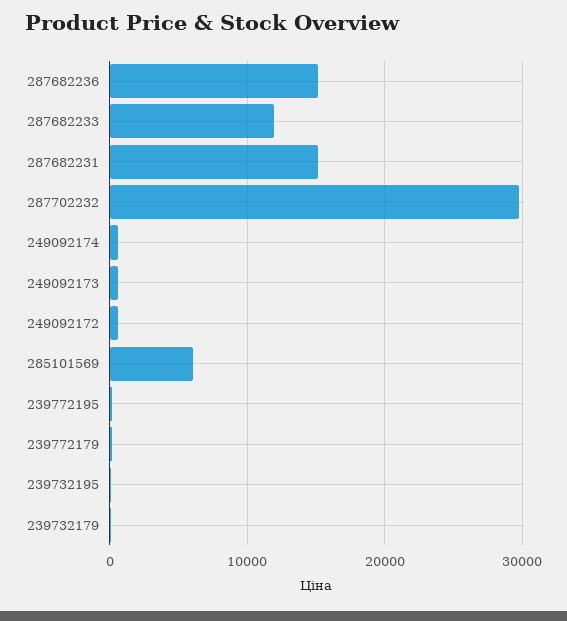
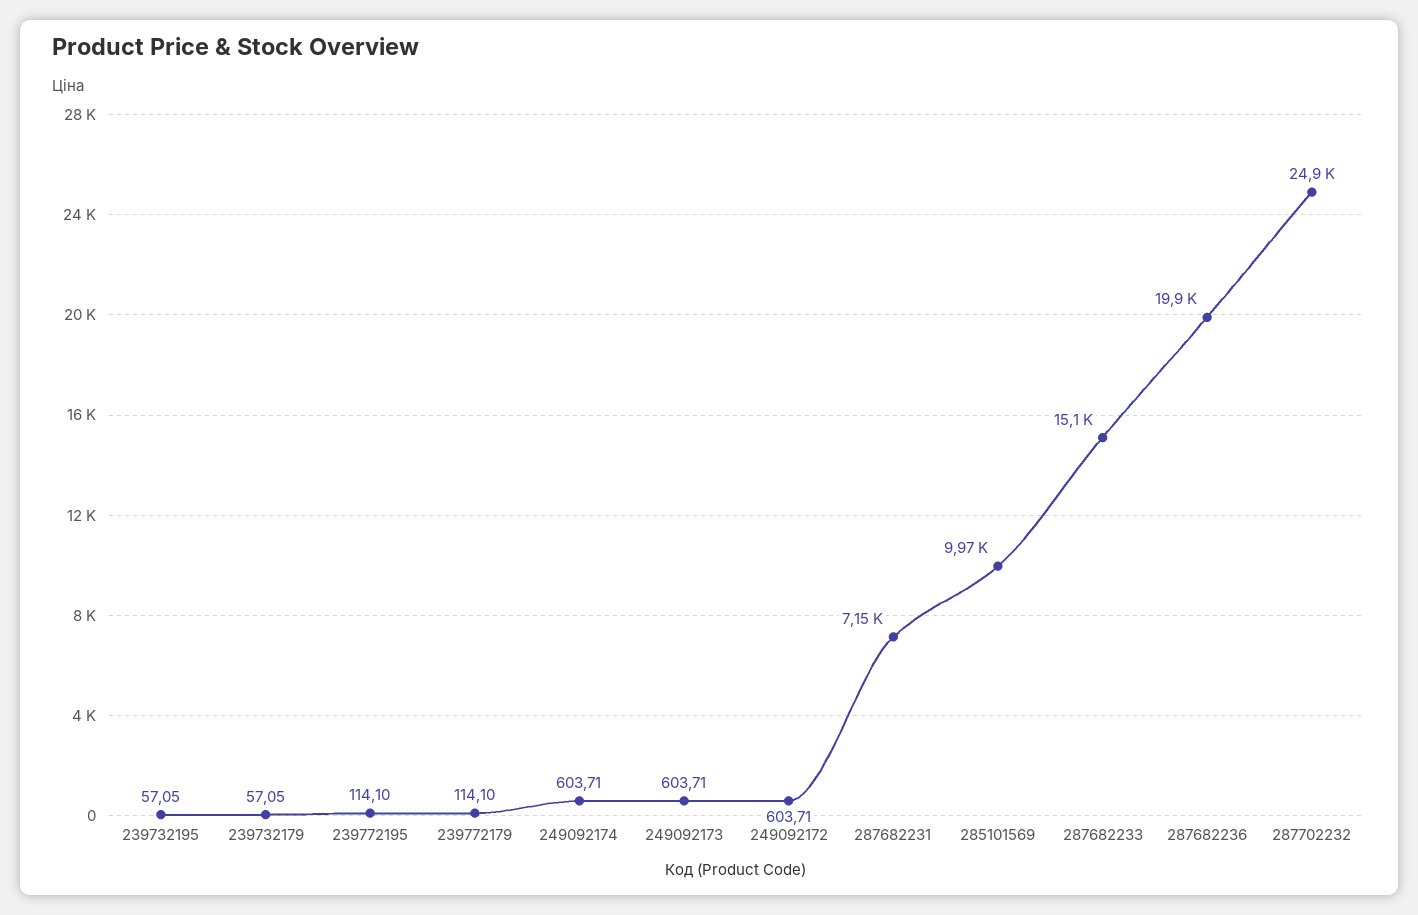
  {
-   "287682236": 15000,
+   "287682236": 19900,
-   "287682233": 12000,
+   "287682233": 15100,
-   "287682231": 15000,
+   "287682231": 7150,
-   "287702232": 30000,
+   "287702232": 24900,
    "249092174": 603.71,
    "249092173": 603.71,
    "249092172": 603.71,
-   "285101569": 6000,
+   "285101569": 9970,
    "239772195": 114.1,
    "239772179": 114.1,
    "239732195": 57.05,
    "239732179": 57.05
  }

